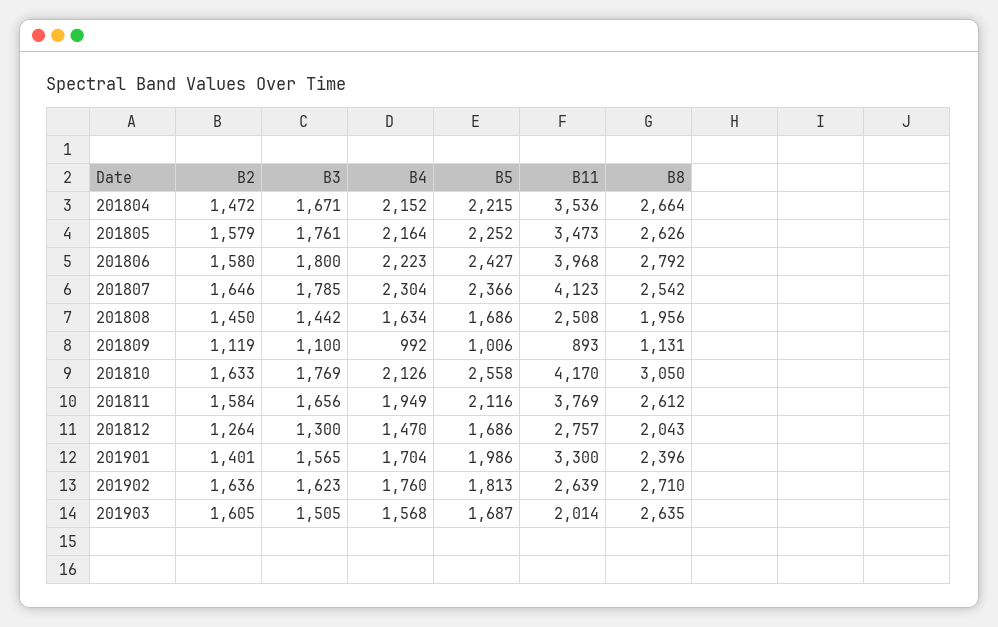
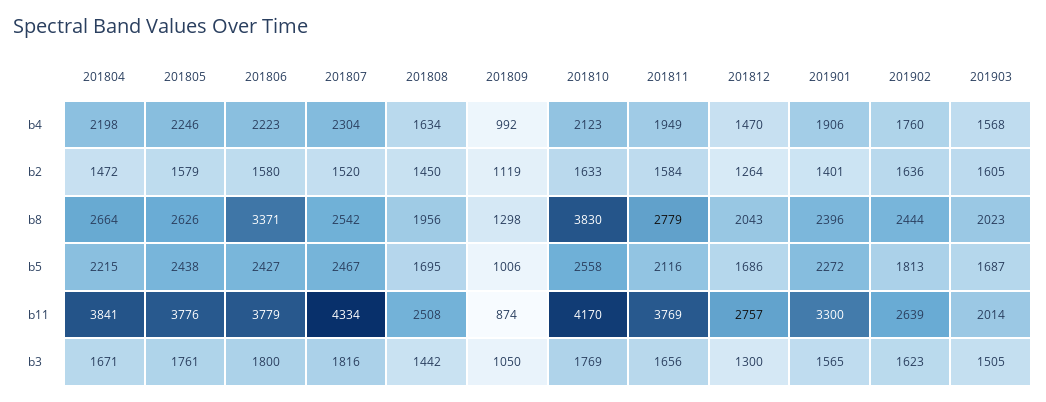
  {
    "B2": {
      "201804": 1472,
      "201805": 1579,
      "201806": 1580,
-     "201807": 1646,
+     "201807": 1520,
      "201808": 1450,
      "201809": 1119,
      "201810": 1633,
      "201811": 1584,
      "201812": 1264,
      "201901": 1401,
      "201902": 1636,
      "201903": 1605
    },
    "B3": {
      "201804": 1671,
      "201805": 1761,
      "201806": 1800,
-     "201807": 1785,
+     "201807": 1816,
      "201808": 1442,
-     "201809": 1100,
+     "201809": 1050,
      "201810": 1769,
      "201811": 1656,
      "201812": 1300,
      "201901": 1565,
      "201902": 1623,
      "201903": 1505
    },
    "B4": {
-     "201804": 2152,
+     "201804": 2198,
-     "201805": 2164,
+     "201805": 2246,
      "201806": 2223,
      "201807": 2304,
      "201808": 1634,
      "201809": 992,
-     "201810": 2126,
+     "201810": 2123,
      "201811": 1949,
      "201812": 1470,
-     "201901": 1704,
+     "201901": 1906,
      "201902": 1760,
      "201903": 1568
    },
    "B5": {
      "201804": 2215,
-     "201805": 2252,
+     "201805": 2438,
      "201806": 2427,
-     "201807": 2366,
+     "201807": 2467,
-     "201808": 1686,
+     "201808": 1695,
      "201809": 1006,
      "201810": 2558,
      "201811": 2116,
      "201812": 1686,
-     "201901": 1986,
+     "201901": 2272,
      "201902": 1813,
      "201903": 1687
    },
    "B11": {
-     "201804": 3536,
+     "201804": 3841,
-     "201805": 3473,
+     "201805": 3776,
-     "201806": 3968,
+     "201806": 3779,
-     "201807": 4123,
+     "201807": 4334,
      "201808": 2508,
-     "201809": 893,
+     "201809": 874,
      "201810": 4170,
      "201811": 3769,
      "201812": 2757,
      "201901": 3300,
      "201902": 2639,
      "201903": 2014
    },
    "B8": {
      "201804": 2664,
      "201805": 2626,
-     "201806": 2792,
+     "201806": 3371,
      "201807": 2542,
      "201808": 1956,
-     "201809": 1131,
+     "201809": 1298,
-     "201810": 3050,
+     "201810": 3830,
-     "201811": 2612,
+     "201811": 2779,
      "201812": 2043,
      "201901": 2396,
-     "201902": 2710,
+     "201902": 2444,
-     "201903": 2635
+     "201903": 2023
    }
  }

